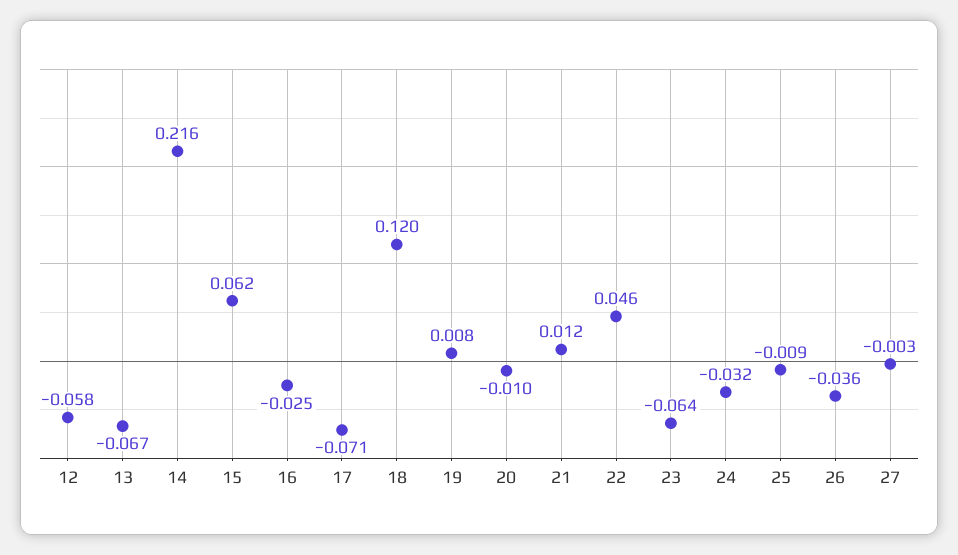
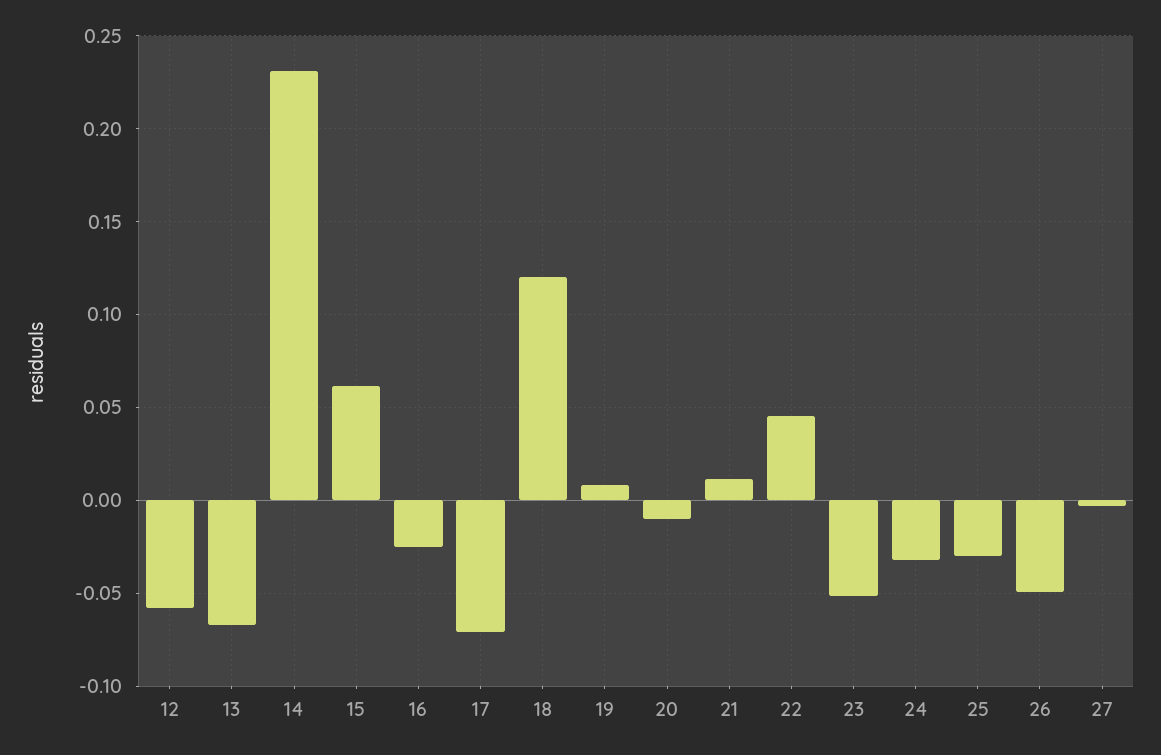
  {
    "12": -0.058,
    "13": -0.067,
-   "14": 0.216,
+   "14": 0.23,
    "15": 0.062,
    "16": -0.025,
    "17": -0.071,
    "18": 0.12,
    "19": 0.008,
    "20": -0.01,
    "21": 0.012,
    "22": 0.046,
-   "23": -0.064,
+   "23": -0.05,
    "24": -0.032,
-   "25": -0.009,
+   "25": -0.03,
-   "26": -0.036,
+   "26": -0.05,
    "27": -0.003
  }

